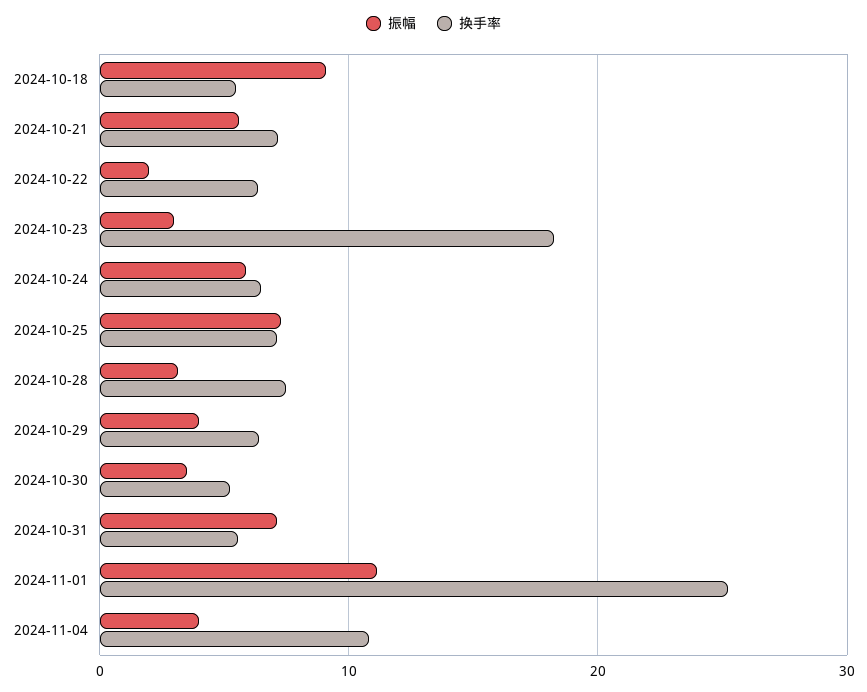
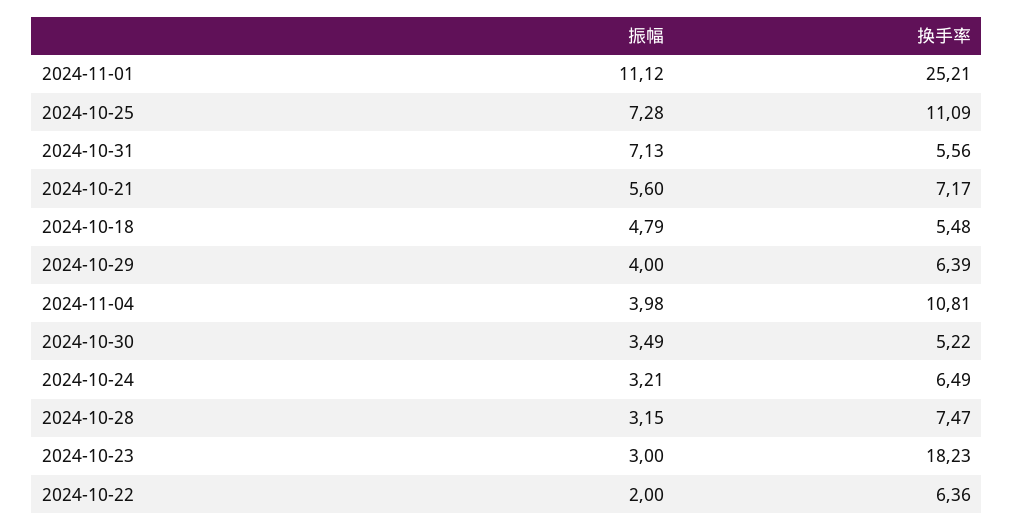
  {
    "振幅": {
-     "2024-10-18": 9,
+     "2024-10-18": 4.79,
      "2024-10-21": 5.6,
      "2024-10-22": 2,
      "2024-10-23": 3,
-     "2024-10-24": 6,
+     "2024-10-24": 3.21,
      "2024-10-25": 7.28,
      "2024-10-28": 3.15,
      "2024-10-29": 4,
      "2024-10-30": 3.49,
      "2024-10-31": 7.13,
      "2024-11-01": 11.12,
      "2024-11-04": 3.98
    },
    "换手率": {
      "2024-10-18": 5.48,
      "2024-10-21": 7.17,
      "2024-10-22": 6.36,
      "2024-10-23": 18.23,
      "2024-10-24": 6.49,
-     "2024-10-25": 7,
+     "2024-10-25": 11.09,
      "2024-10-28": 7.47,
      "2024-10-29": 6.39,
      "2024-10-30": 5.22,
      "2024-10-31": 5.56,
      "2024-11-01": 25.21,
      "2024-11-04": 10.81
    }
  }

